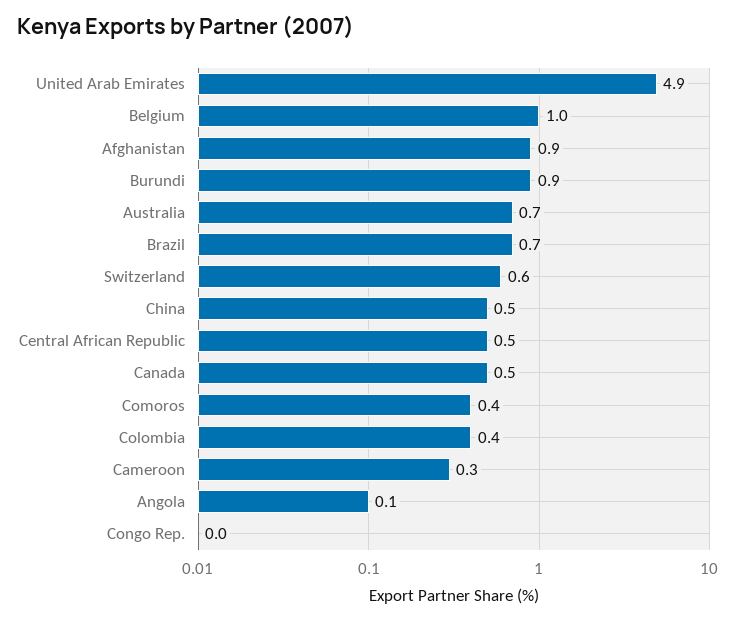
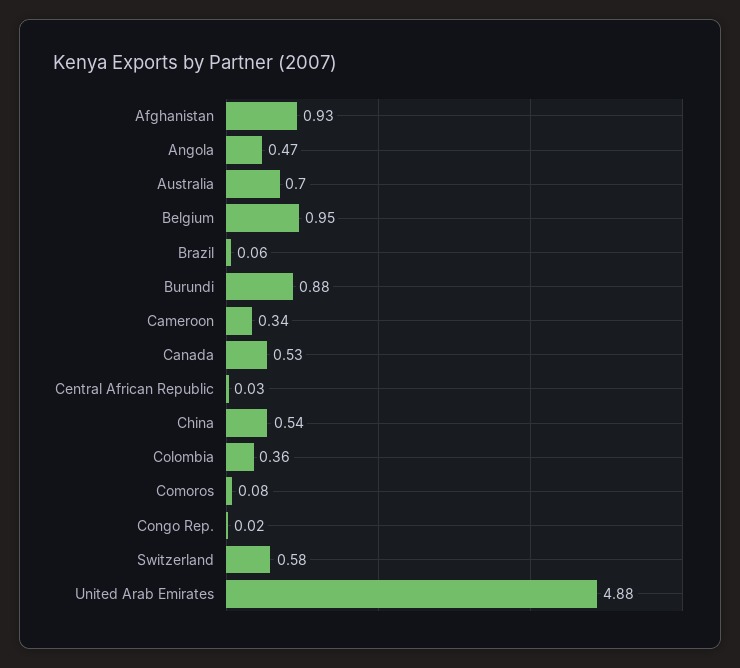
  {
    "United Arab Emirates": 4.88,
    "Belgium": 0.95,
    "Afghanistan": 0.93,
    "Burundi": 0.88,
    "Australia": 0.7,
-   "Brazil": 0.7,
+   "Brazil": 0.06,
    "Switzerland": 0.58,
    "China": 0.54,
-   "Central African Republic": 0.5,
+   "Central African Republic": 0.03,
    "Canada": 0.53,
-   "Comoros": 0.4,
+   "Comoros": 0.08,
    "Colombia": 0.36,
    "Cameroon": 0.34,
-   "Angola": 0.1,
+   "Angola": 0.47,
    "Congo Rep.": 0.02
  }

